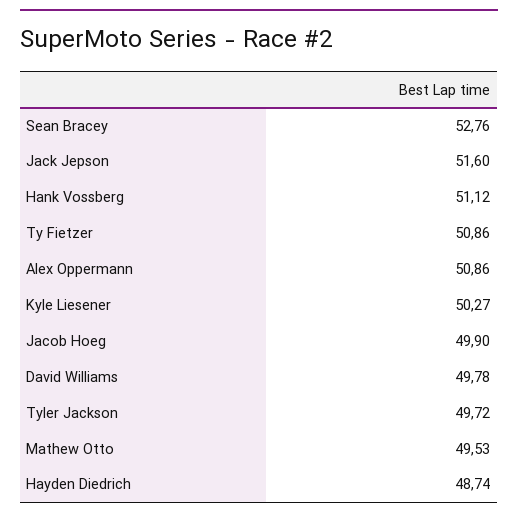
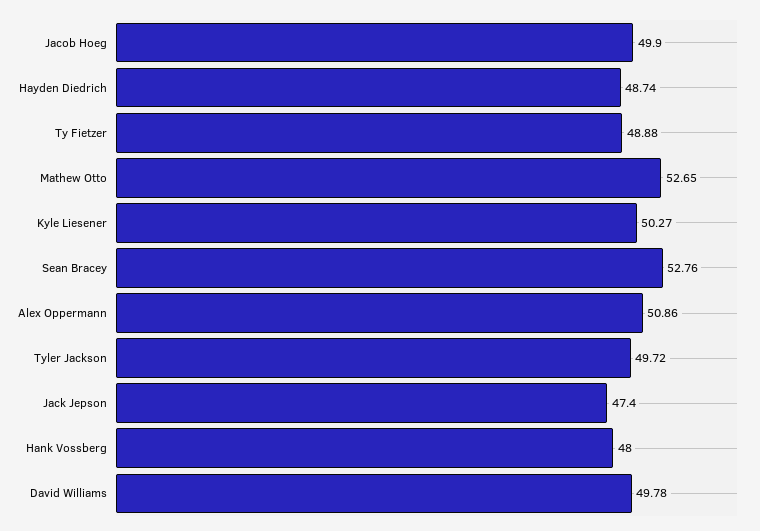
  {
    "Sean Bracey": 52.76,
-   "Jack Jepson": 51.6,
+   "Jack Jepson": 47.4,
-   "Hank Vossberg": 51.12,
+   "Hank Vossberg": 48,
-   "Ty Fietzer": 50.86,
+   "Ty Fietzer": 48.88,
    "Alex Oppermann": 50.86,
    "Kyle Liesener": 50.27,
    "Jacob Hoeg": 49.9,
    "David Williams": 49.78,
    "Tyler Jackson": 49.72,
-   "Mathew Otto": 49.53,
+   "Mathew Otto": 52.65,
    "Hayden Diedrich": 48.74
  }

